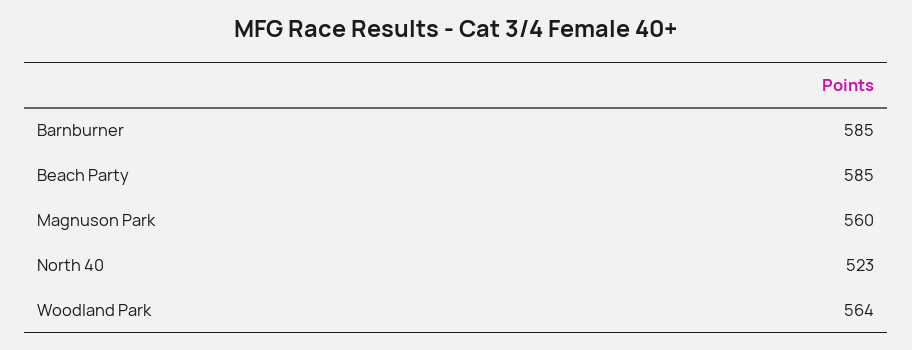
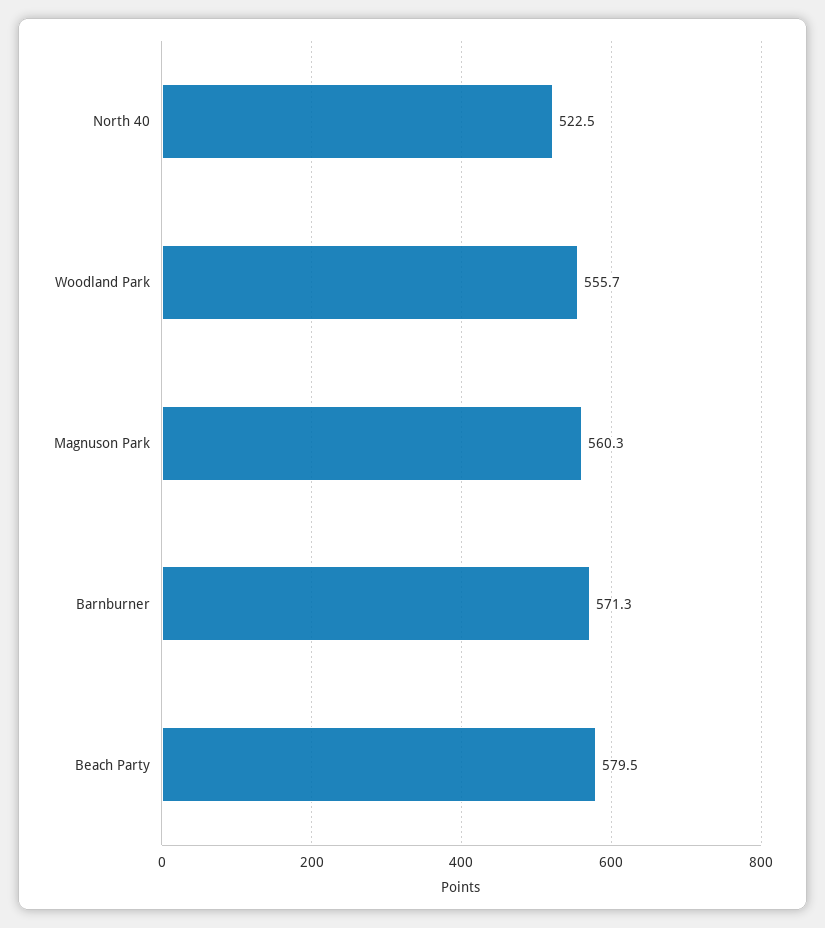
  {
-   "Barnburner": 585,
+   "Barnburner": 571.3,
-   "Beach Party": 585,
+   "Beach Party": 579.5,
    "Magnuson Park": 560.3,
    "North 40": 522.5,
-   "Woodland Park": 564
+   "Woodland Park": 555.7
  }

